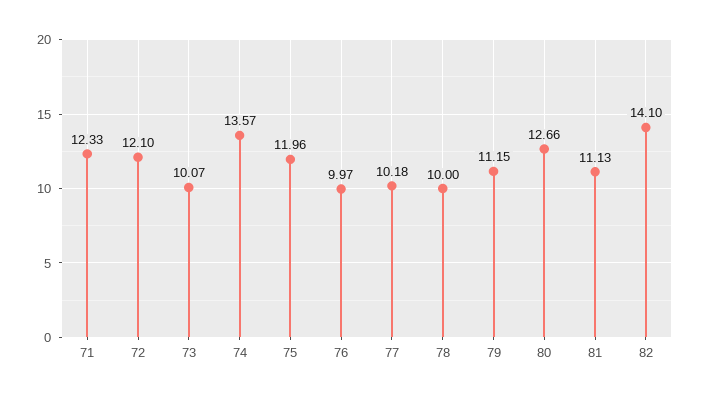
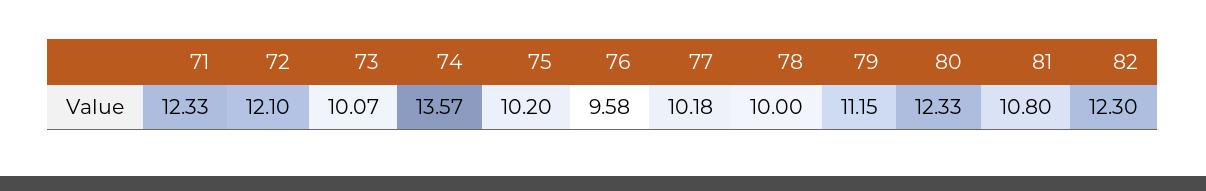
  {
    "71": 12.33,
    "72": 12.1,
    "73": 10.07,
    "74": 13.57,
-   "75": 11.96,
+   "75": 10.2,
-   "76": 9.97,
+   "76": 9.58,
    "77": 10.18,
    "78": 10,
    "79": 11.15,
-   "80": 12.66,
+   "80": 12.33,
-   "81": 11.13,
+   "81": 10.8,
-   "82": 14.1
+   "82": 12.3
  }

